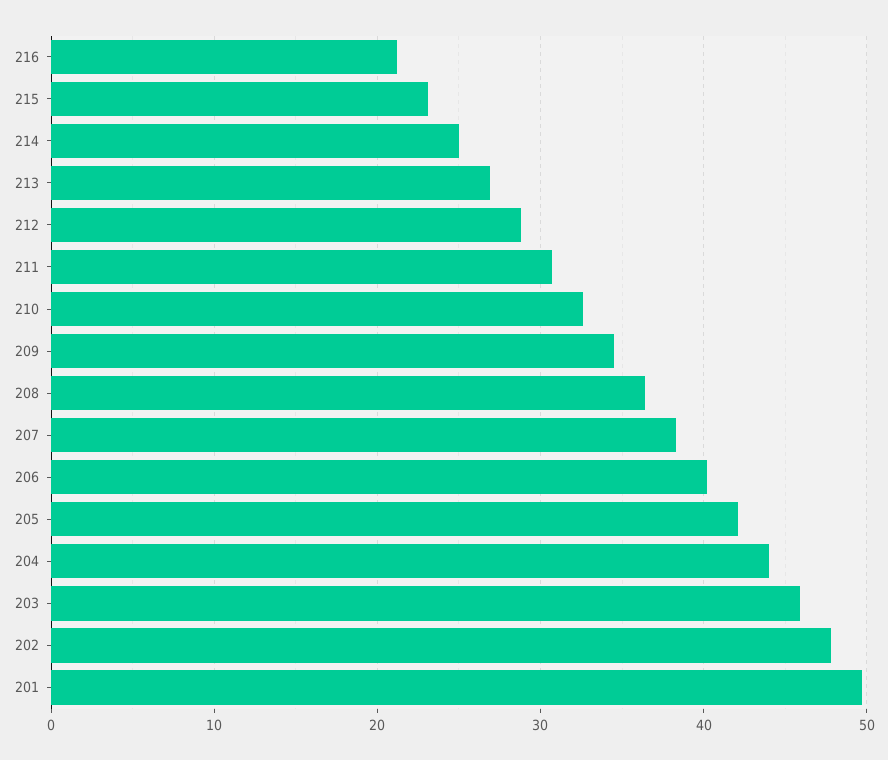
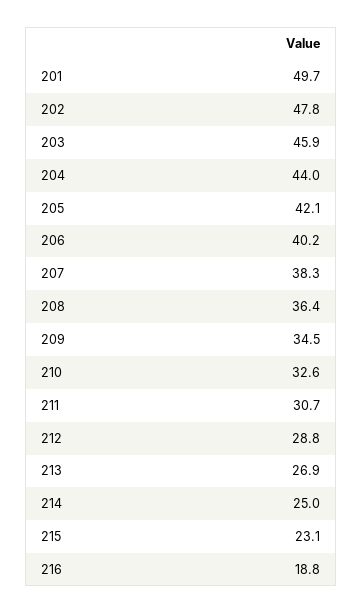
  {
-   "216": 21,
+   "216": 18.8,
    "215": 23.1,
    "214": 25,
    "213": 26.9,
    "212": 28.8,
    "211": 30.7,
    "210": 32.6,
    "209": 34.5,
    "208": 36.4,
    "207": 38.3,
    "206": 40.2,
    "205": 42.1,
    "204": 44,
    "203": 45.9,
    "202": 47.8,
    "201": 49.7
  }

